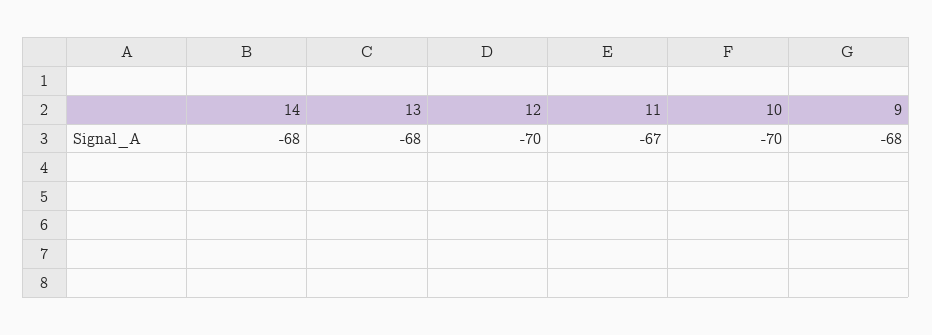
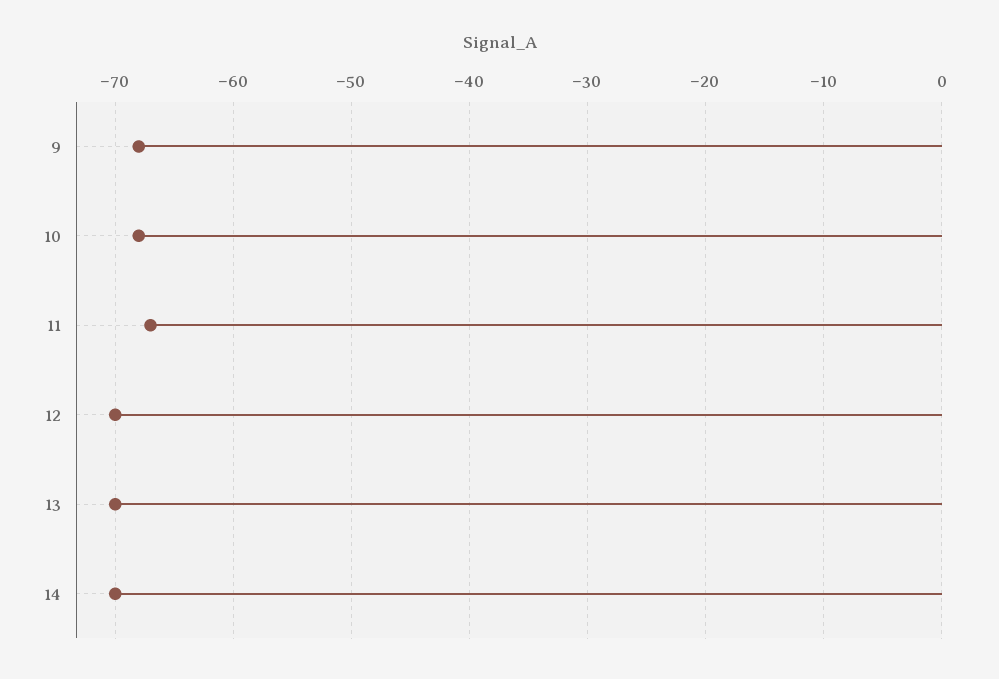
  {
-   "14": -68,
+   "14": -70,
-   "13": -68,
+   "13": -70,
    "12": -70,
    "11": -67,
-   "10": -70,
+   "10": -68,
    "9": -68
  }

